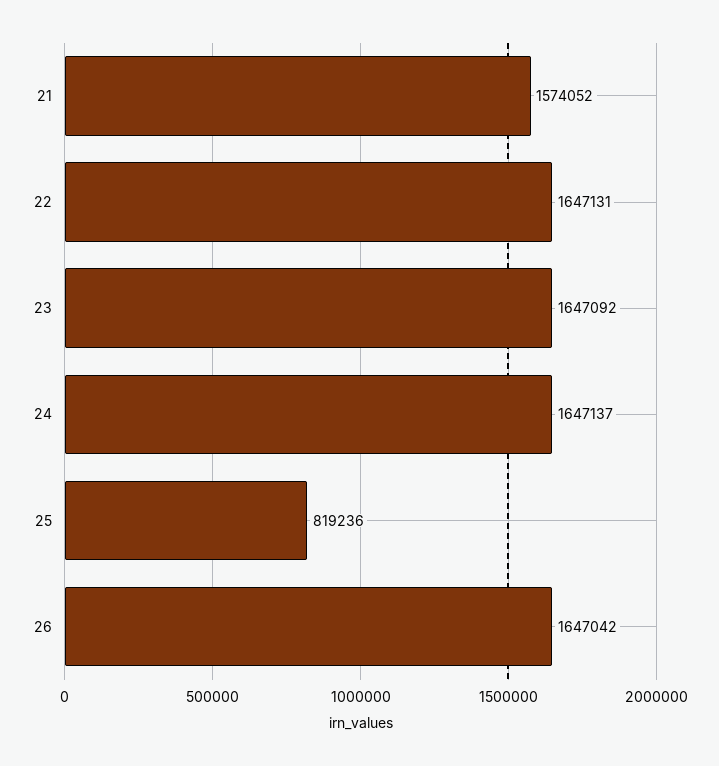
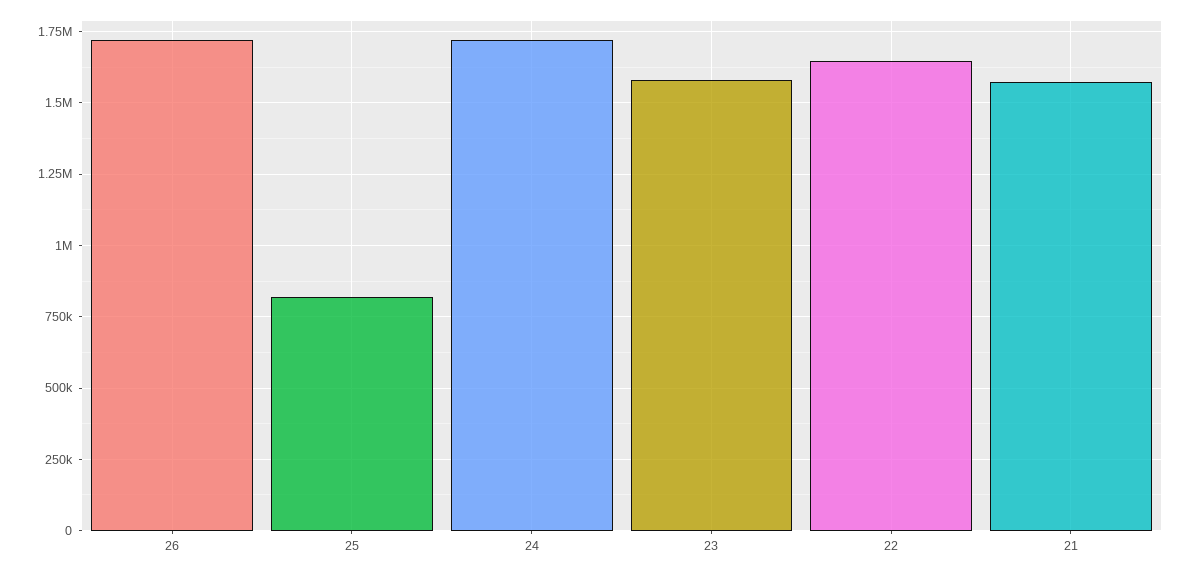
  {
    "21": 1574052,
    "22": 1647131,
-   "23": 1647092,
+   "23": 1575000,
-   "24": 1647137,
+   "24": 1725000,
    "25": 819236,
-   "26": 1647042
+   "26": 1725000
  }

